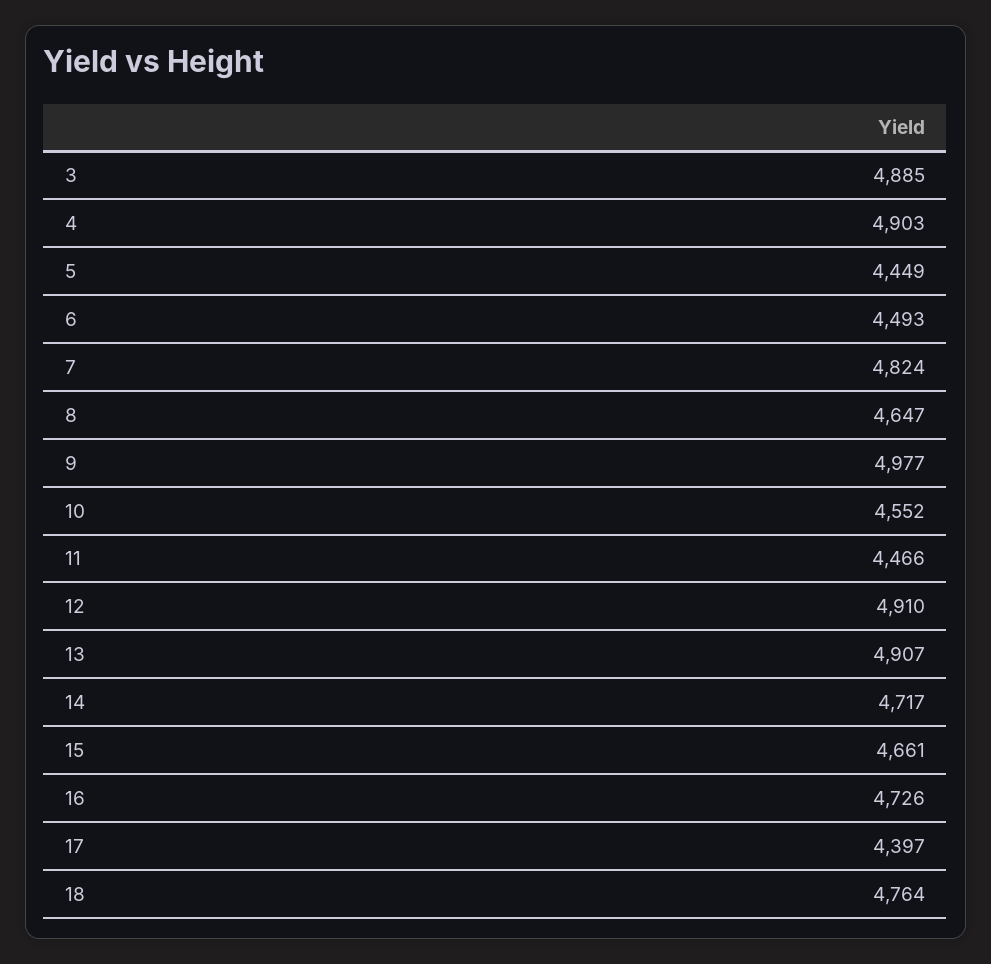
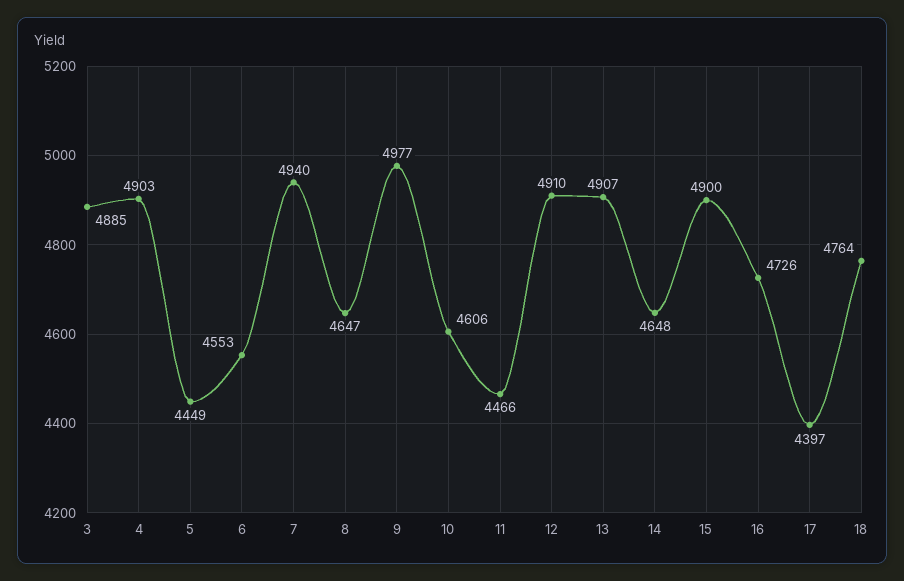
  {
    "3": 4885,
    "4": 4903,
    "5": 4449,
-   "6": 4493,
+   "6": 4553,
-   "7": 4824,
+   "7": 4940,
    "8": 4647,
    "9": 4977,
-   "10": 4552,
+   "10": 4606,
    "11": 4466,
    "12": 4910,
    "13": 4907,
-   "14": 4717,
+   "14": 4648,
-   "15": 4661,
+   "15": 4900,
    "16": 4726,
    "17": 4397,
    "18": 4764
  }

